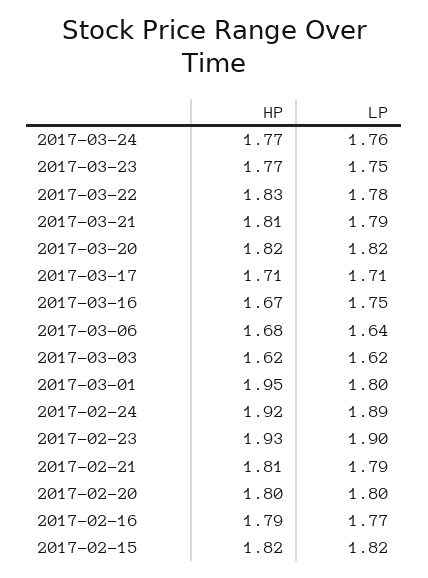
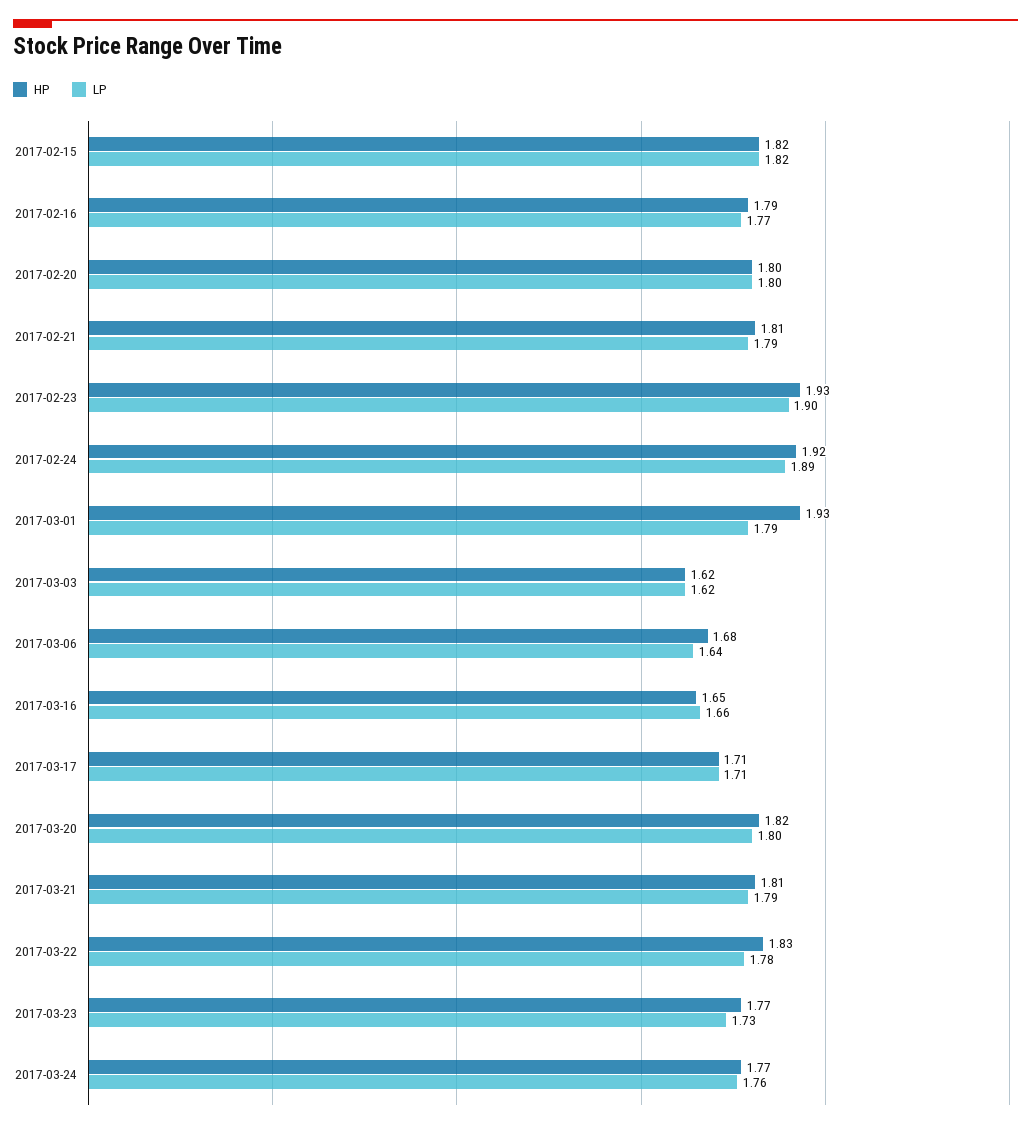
  {
    "HP": {
      "2017-03-24": 1.77,
      "2017-03-23": 1.77,
      "2017-03-22": 1.83,
      "2017-03-21": 1.81,
      "2017-03-20": 1.82,
      "2017-03-17": 1.71,
-     "2017-03-16": 1.67,
+     "2017-03-16": 1.65,
      "2017-03-06": 1.68,
      "2017-03-03": 1.62,
-     "2017-03-01": 1.95,
+     "2017-03-01": 1.93,
      "2017-02-24": 1.92,
      "2017-02-23": 1.93,
      "2017-02-21": 1.81,
      "2017-02-20": 1.8,
      "2017-02-16": 1.79,
      "2017-02-15": 1.82
    },
    "LP": {
      "2017-03-24": 1.76,
-     "2017-03-23": 1.75,
+     "2017-03-23": 1.73,
      "2017-03-22": 1.78,
      "2017-03-21": 1.79,
-     "2017-03-20": 1.82,
+     "2017-03-20": 1.8,
      "2017-03-17": 1.71,
-     "2017-03-16": 1.75,
+     "2017-03-16": 1.66,
      "2017-03-06": 1.64,
      "2017-03-03": 1.62,
-     "2017-03-01": 1.8,
+     "2017-03-01": 1.79,
      "2017-02-24": 1.89,
      "2017-02-23": 1.9,
      "2017-02-21": 1.79,
      "2017-02-20": 1.8,
      "2017-02-16": 1.77,
      "2017-02-15": 1.82
    }
  }

